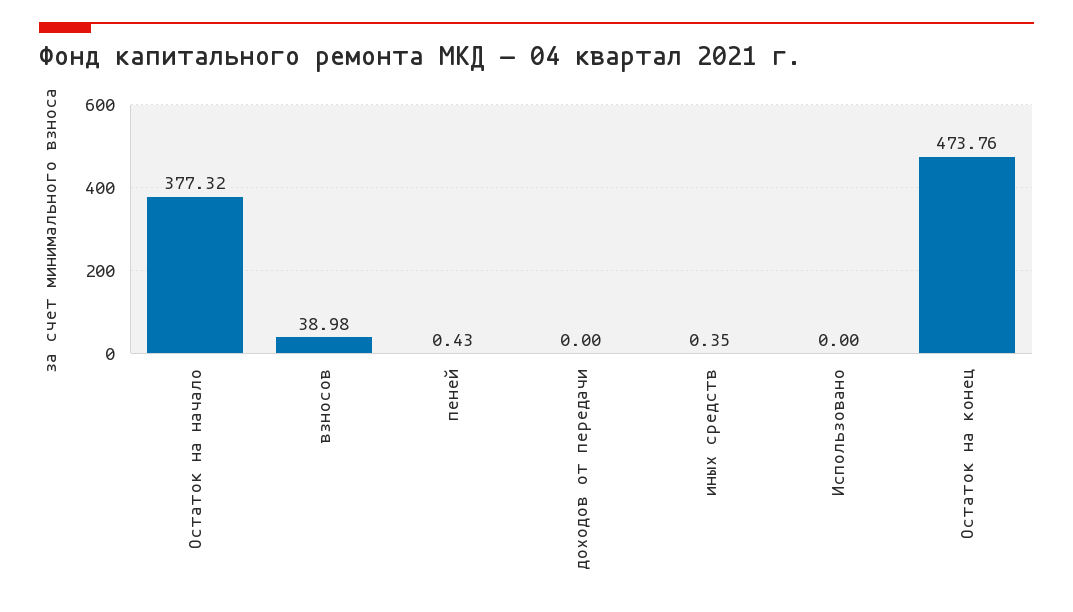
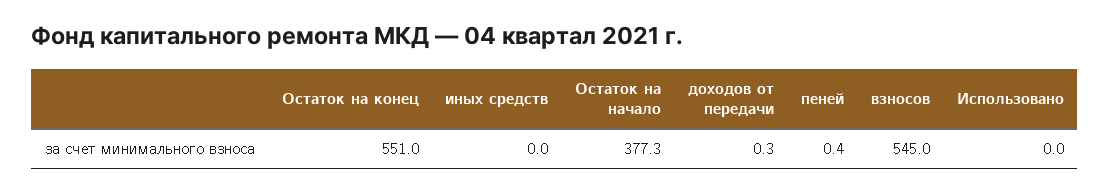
  {
    "Остаток на начало": 377.32,
-   "взносов": 38.98,
+   "взносов": 545,
    "пеней": 0.43,
-   "доходов от передачи": 0,
+   "доходов от передачи": 0.3,
-   "иных средств": 0.35,
+   "иных средств": 0,
    "Использовано": 0,
-   "Остаток на конец": 473.76
+   "Остаток на конец": 551
  }

